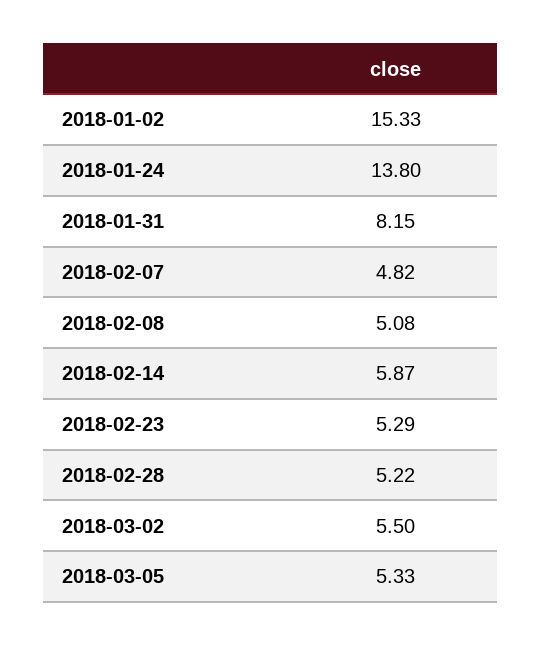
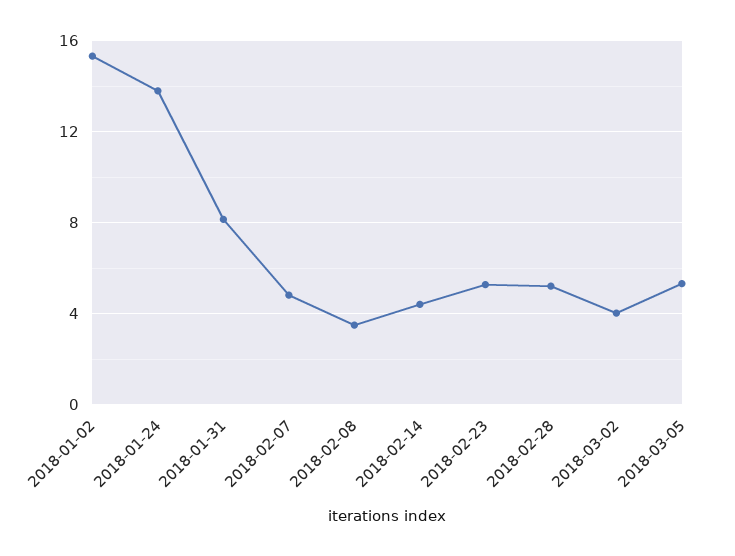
  {
    "2018-01-02": 15.33,
    "2018-01-24": 13.8,
    "2018-01-31": 8.15,
    "2018-02-07": 4.82,
-   "2018-02-08": 5.08,
+   "2018-02-08": 3.5,
-   "2018-02-14": 5.87,
+   "2018-02-14": 4.5,
    "2018-02-23": 5.29,
    "2018-02-28": 5.22,
-   "2018-03-02": 5.5,
+   "2018-03-02": 4,
    "2018-03-05": 5.33
  }

